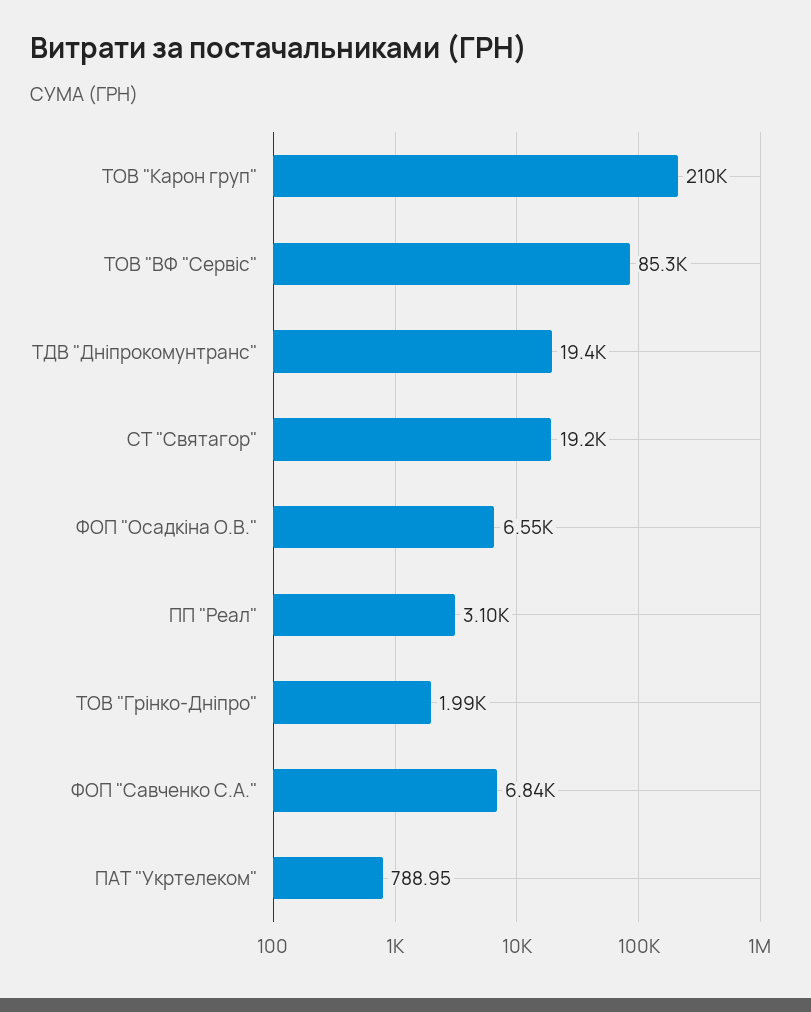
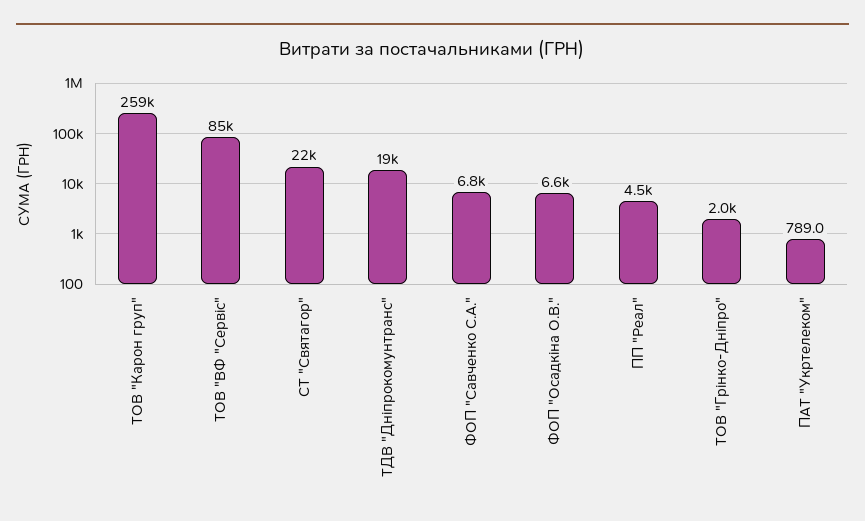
  {
-   "ТОВ \"Карон груп\"": 210000,
+   "ТОВ \"Карон груп\"": 259000,
    "ТОВ \"ВФ \"Сервіс\"": 85300,
    "ТДВ \"Дніпрокомунтранс\"": 19400,
-   "СТ \"Святагор\"": 19200,
+   "СТ \"Святагор\"": 22000,
    "ФОП \"Осадкіна О.В.\"": 6550,
-   "ПП \"Реал\"": 3100,
+   "ПП \"Реал\"": 4500,
    "ТОВ \"Грінко-Дніпро\"": 1990,
    "ФОП \"Савченко С.А.\"": 6840,
    "ПАТ \"Укртелеком\"": 788.95
  }

